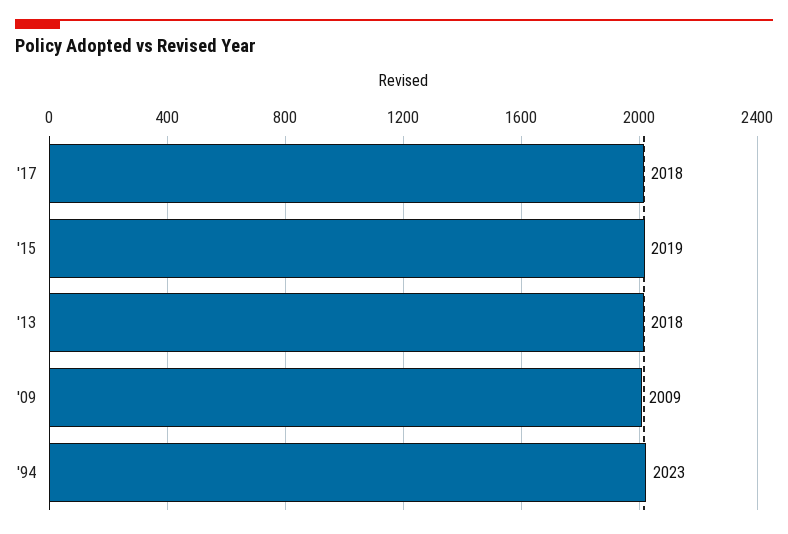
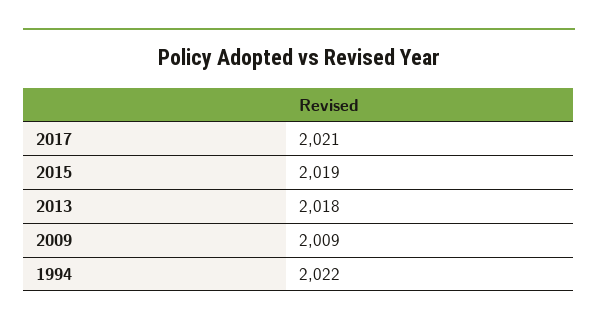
  {
-   "'17": 2018,
+   "'17": 2021,
    "'15": 2019,
    "'13": 2018,
    "'09": 2009,
-   "'94": 2023
+   "'94": 2022
  }

